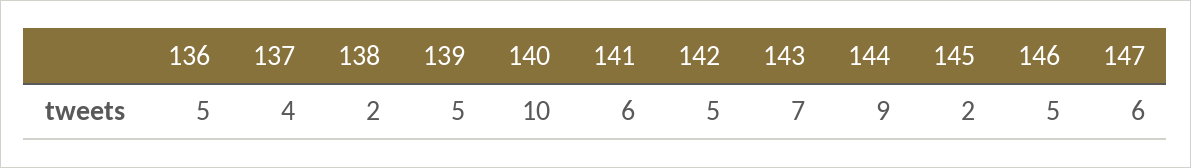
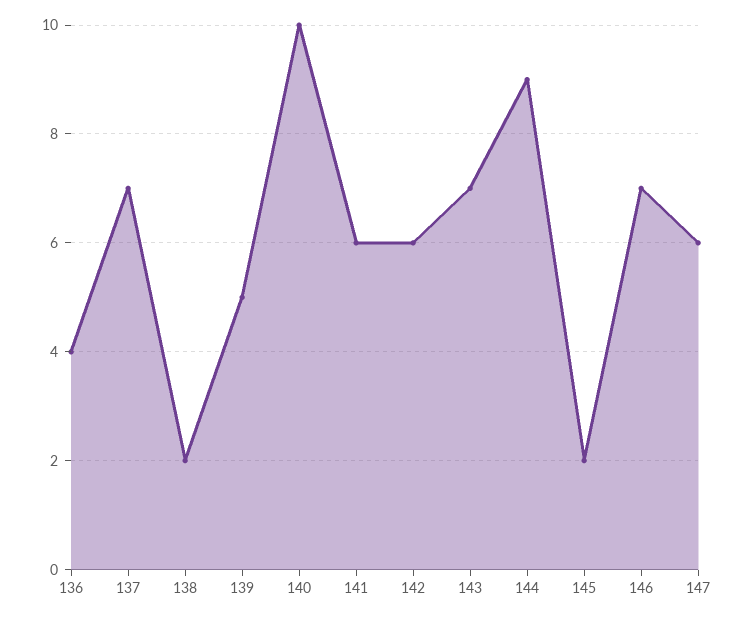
  {
-   "136": 5,
+   "136": 4,
-   "137": 4,
+   "137": 7,
    "138": 2,
    "139": 5,
    "140": 10,
    "141": 6,
-   "142": 5,
+   "142": 6,
    "143": 7,
    "144": 9,
    "145": 2,
-   "146": 5,
+   "146": 7,
    "147": 6
  }

